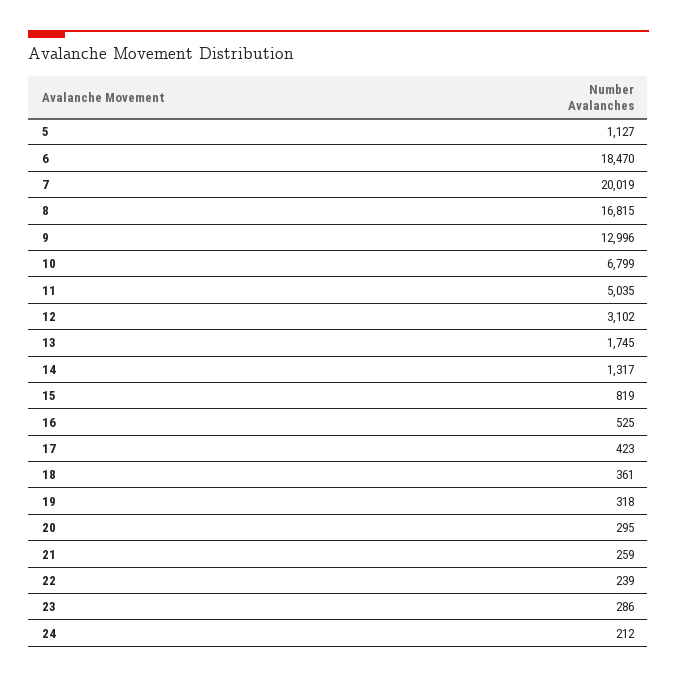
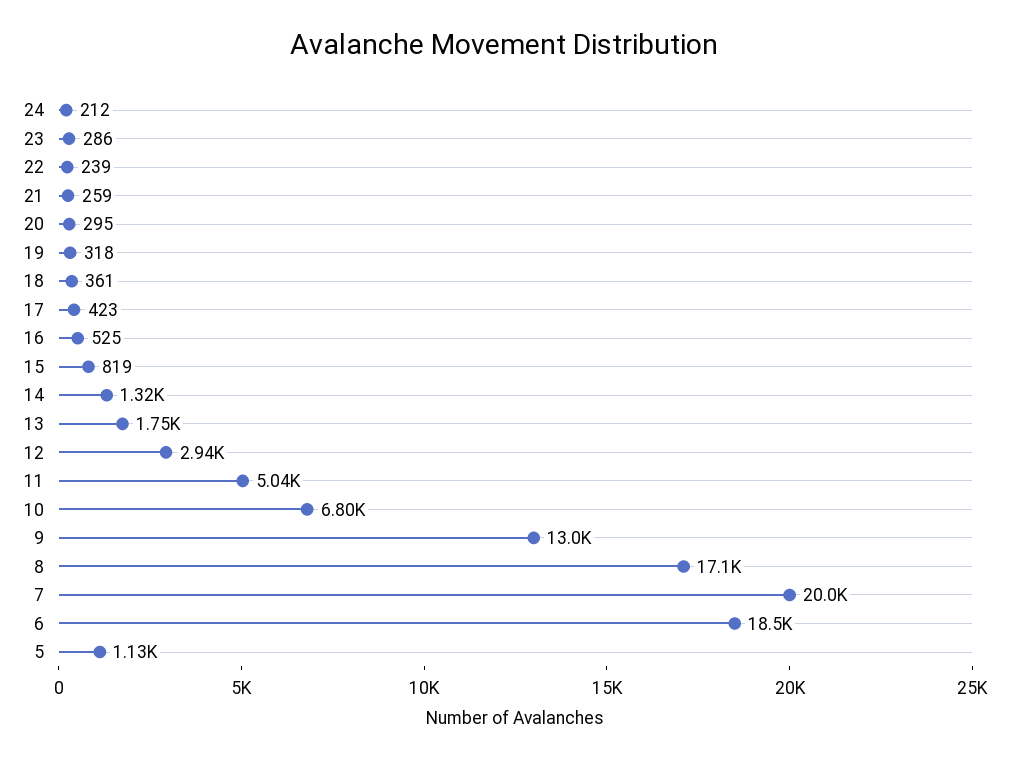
  {
    "5": 1127,
    "6": 18470,
    "7": 20019,
-   "8": 16815,
+   "8": 17100,
    "9": 12996,
    "10": 6799,
    "11": 5035,
-   "12": 3102,
+   "12": 2940,
    "13": 1745,
    "14": 1317,
    "15": 819,
    "16": 525,
    "17": 423,
    "18": 361,
    "19": 318,
    "20": 295,
    "21": 259,
    "22": 239,
    "23": 286,
    "24": 212
  }

